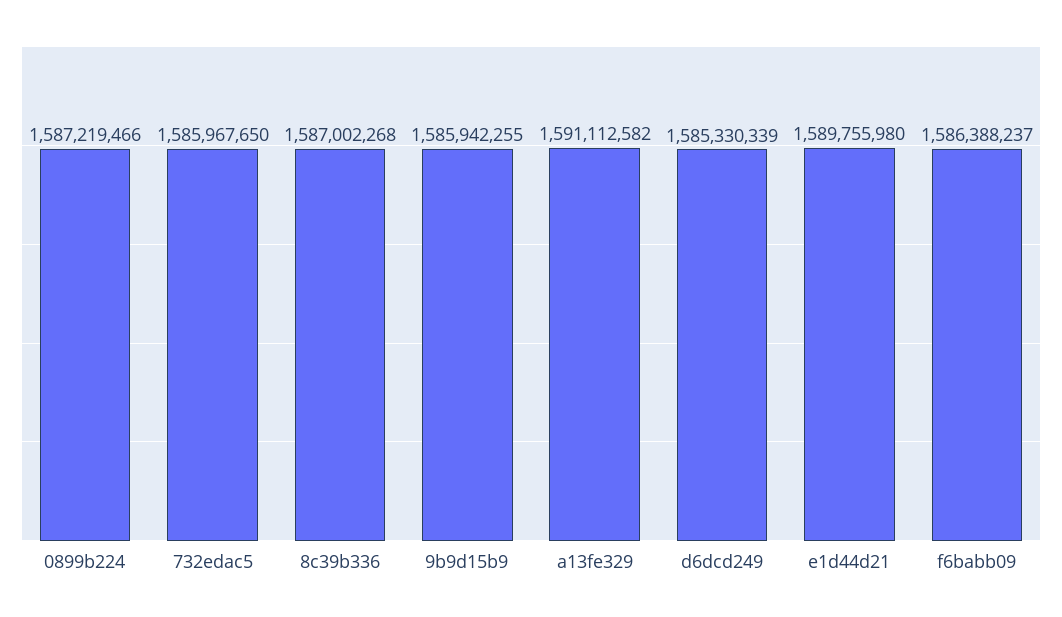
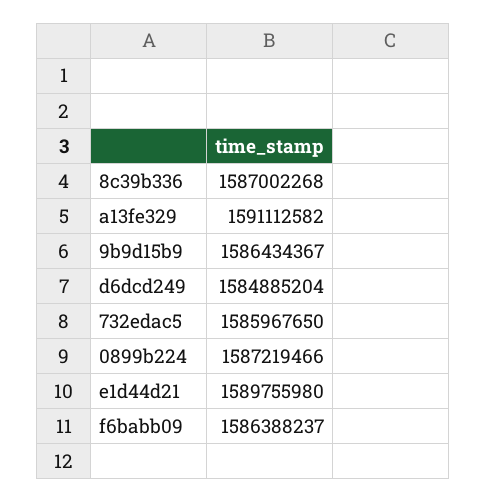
  {
    "0899b224": 1587219466,
    "732edac5": 1585967650,
    "8c39b336": 1587002268,
-   "9b9d15b9": 1585942255,
+   "9b9d15b9": 1586434367,
    "a13fe329": 1591112582,
-   "d6dcd249": 1585330339,
+   "d6dcd249": 1584885204,
    "e1d44d21": 1589755980,
    "f6babb09": 1586388237
  }

